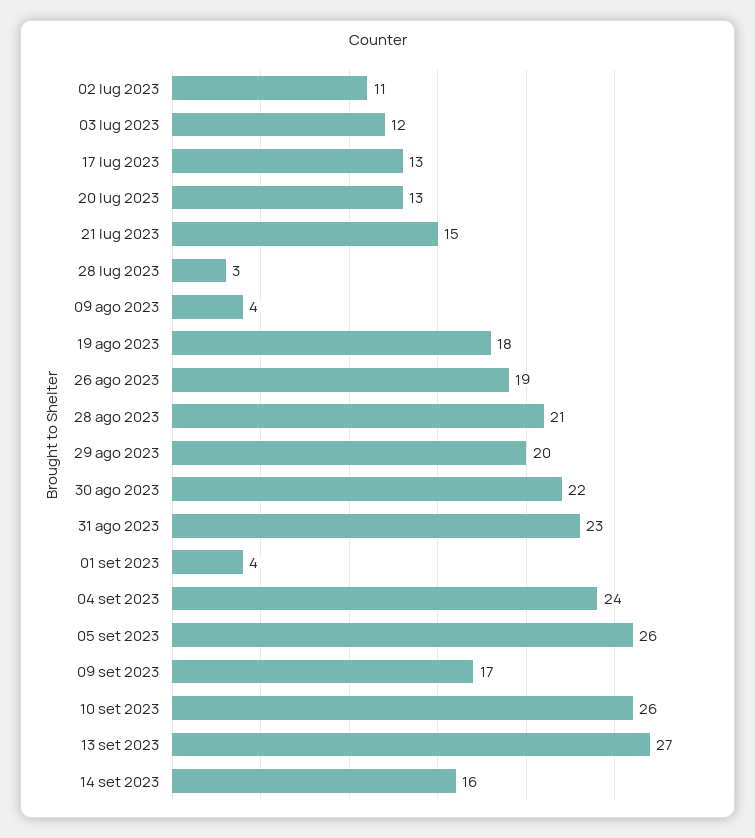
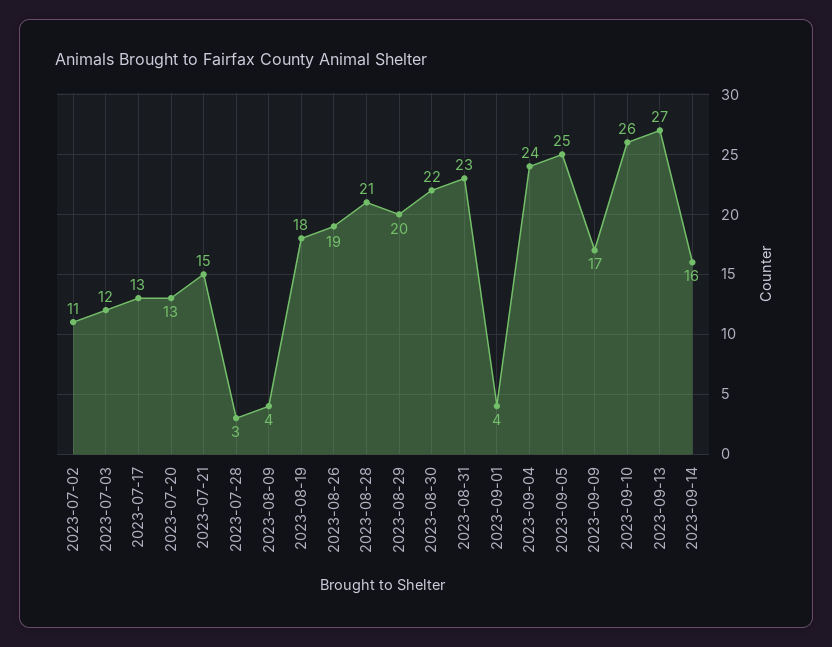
  {
    "02 lug 2023": 11,
    "03 lug 2023": 12,
    "17 lug 2023": 13,
    "20 lug 2023": 13,
    "21 lug 2023": 15,
    "28 lug 2023": 3,
    "09 ago 2023": 4,
    "19 ago 2023": 18,
    "26 ago 2023": 19,
    "28 ago 2023": 21,
    "29 ago 2023": 20,
    "30 ago 2023": 22,
    "31 ago 2023": 23,
    "01 set 2023": 4,
    "04 set 2023": 24,
-   "05 set 2023": 26,
+   "05 set 2023": 25,
    "09 set 2023": 17,
    "10 set 2023": 26,
    "13 set 2023": 27,
    "14 set 2023": 16
  }

